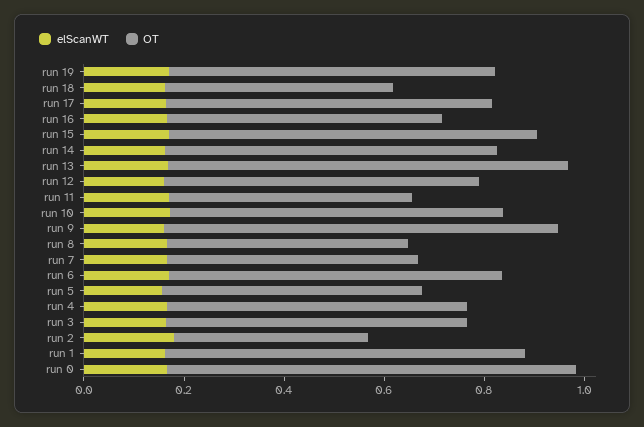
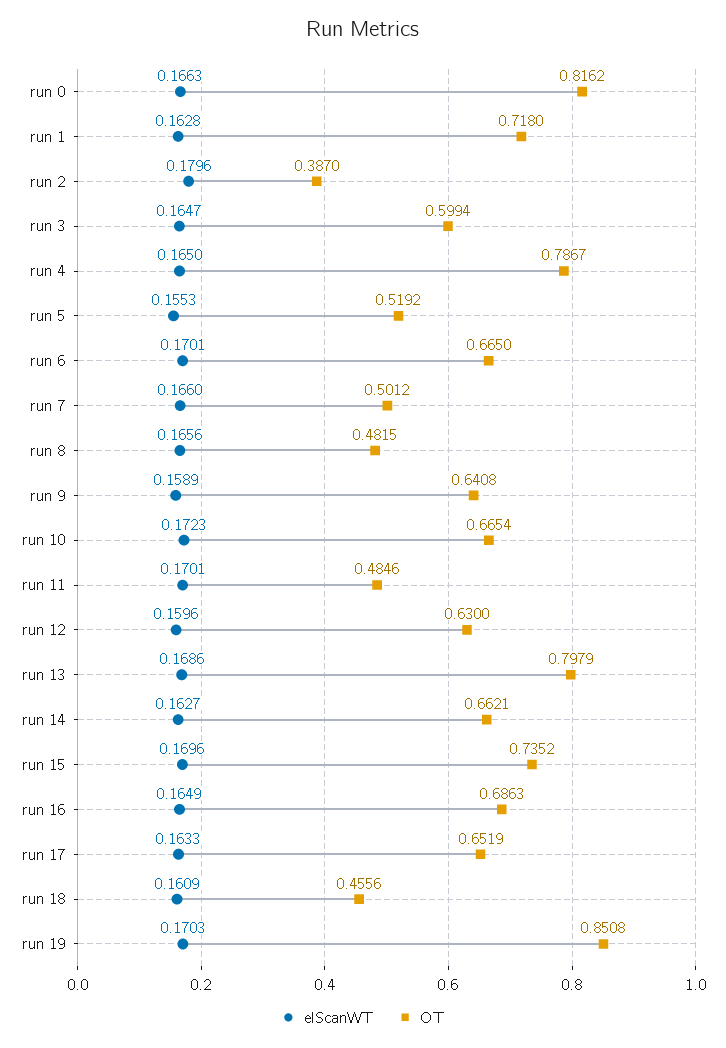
  {
    "elScanWT": {
      "run 19": 0.1703,
      "run 18": 0.1609,
      "run 17": 0.1633,
      "run 16": 0.1649,
      "run 15": 0.1696,
      "run 14": 0.1627,
      "run 13": 0.1686,
      "run 12": 0.1596,
      "run 11": 0.1701,
      "run 10": 0.1723,
      "run 9": 0.1589,
      "run 8": 0.1656,
      "run 7": 0.166,
      "run 6": 0.1701,
      "run 5": 0.1553,
      "run 4": 0.165,
      "run 3": 0.1647,
      "run 2": 0.1796,
      "run 1": 0.1628,
      "run 0": 0.1663
    },
    "OT": {
-     "run 19": 0.65,
+     "run 19": 0.8508,
      "run 18": 0.4556,
      "run 17": 0.6519,
-     "run 16": 0.55,
+     "run 16": 0.6863,
      "run 15": 0.7352,
      "run 14": 0.6621,
      "run 13": 0.7979,
      "run 12": 0.63,
      "run 11": 0.4846,
      "run 10": 0.6654,
-     "run 9": 0.8,
+     "run 9": 0.6408,
      "run 8": 0.4815,
      "run 7": 0.5012,
      "run 6": 0.665,
      "run 5": 0.5192,
-     "run 4": 0.6,
+     "run 4": 0.7867,
      "run 3": 0.5994,
      "run 2": 0.387,
      "run 1": 0.718,
      "run 0": 0.8162
    }
  }

